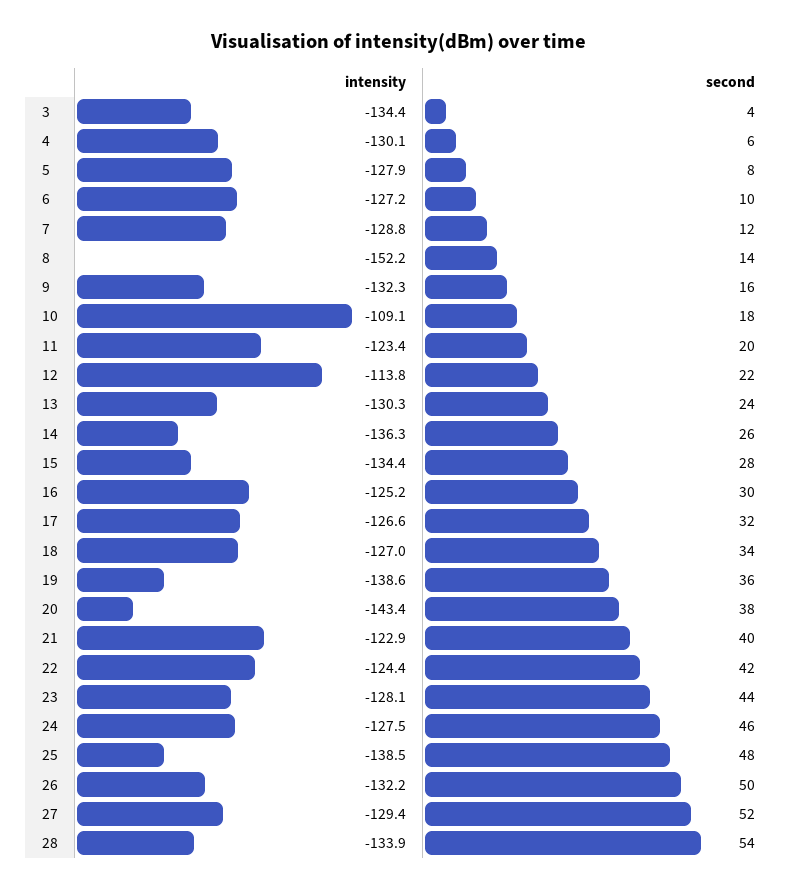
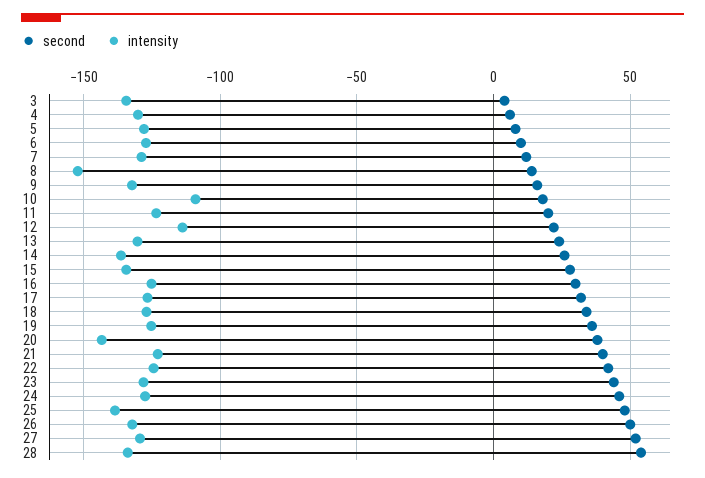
  {
    "intensity": {
      "3": -134.4,
      "4": -130.1,
      "5": -127.9,
      "6": -127.2,
      "7": -128.8,
      "8": -152.2,
      "9": -132.3,
      "10": -109.1,
      "11": -123.4,
      "12": -113.8,
      "13": -130.3,
      "14": -136.3,
      "15": -134.4,
      "16": -125.2,
      "17": -126.6,
      "18": -127,
-     "19": -138.6,
+     "19": -125,
      "20": -143.4,
      "21": -122.9,
      "22": -124.4,
      "23": -128.1,
      "24": -127.5,
      "25": -138.5,
      "26": -132.2,
      "27": -129.4,
      "28": -133.9
    },
    "second": {
      "3": 4,
      "4": 6,
      "5": 8,
      "6": 10,
      "7": 12,
      "8": 14,
      "9": 16,
      "10": 18,
      "11": 20,
      "12": 22,
      "13": 24,
      "14": 26,
      "15": 28,
      "16": 30,
      "17": 32,
      "18": 34,
      "19": 36,
      "20": 38,
      "21": 40,
      "22": 42,
      "23": 44,
      "24": 46,
      "25": 48,
      "26": 50,
      "27": 52,
      "28": 54
    }
  }

